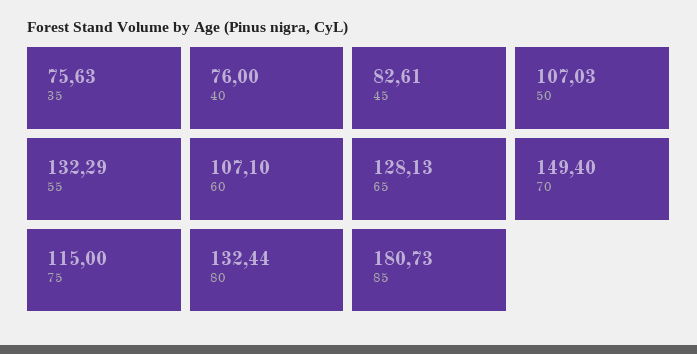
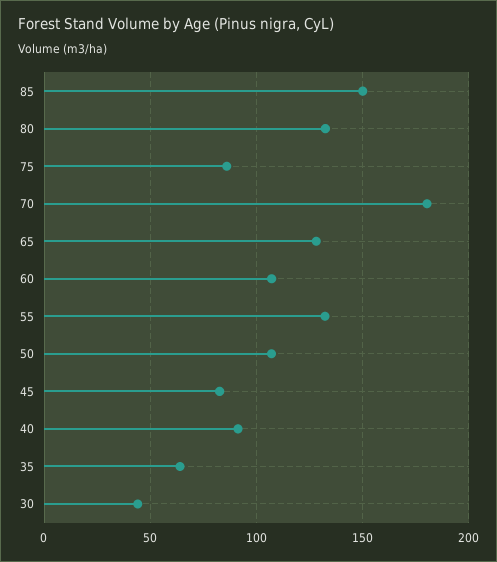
  {
-   "35": 75.63,
+   "35": 65,
-   "40": 76,
+   "40": 90,
    "45": 82.61,
    "50": 107.03,
    "55": 132.29,
    "60": 107.1,
    "65": 128.13,
-   "70": 149.4,
+   "70": 180,
-   "75": 115,
+   "75": 85,
    "80": 132.44,
-   "85": 180.73
+   "85": 150,
+   "30": 45
  }

